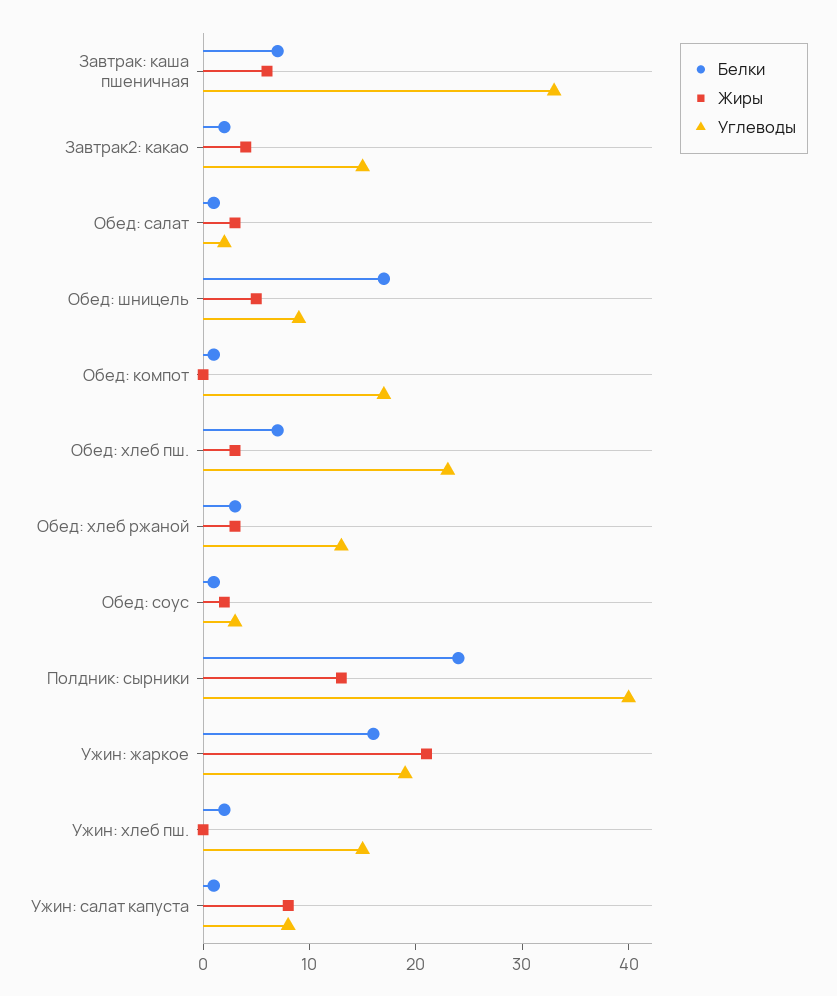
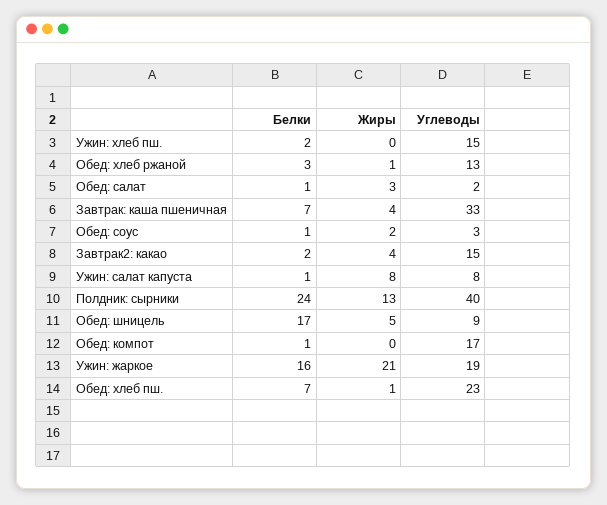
  {
    "Белки": {
      "Завтрак: каша пшеничная": 7,
      "Завтрак2: какао": 2,
      "Обед: салат": 1,
      "Обед: шницель": 17,
      "Обед: компот": 1,
      "Обед: хлеб пш.": 7,
      "Обед: хлеб ржаной": 3,
      "Обед: соус": 1,
      "Полдник: сырники": 24,
      "Ужин: жаркое": 16,
      "Ужин: хлеб пш.": 2,
      "Ужин: салат капуста": 1
    },
    "Жиры": {
-     "Завтрак: каша пшеничная": 6,
+     "Завтрак: каша пшеничная": 4,
      "Завтрак2: какао": 4,
      "Обед: салат": 3,
      "Обед: шницель": 5,
      "Обед: компот": 0,
-     "Обед: хлеб пш.": 3,
+     "Обед: хлеб пш.": 1,
-     "Обед: хлеб ржаной": 3,
+     "Обед: хлеб ржаной": 1,
      "Обед: соус": 2,
      "Полдник: сырники": 13,
      "Ужин: жаркое": 21,
      "Ужин: хлеб пш.": 0,
      "Ужин: салат капуста": 8
    },
    "Углеводы": {
      "Завтрак: каша пшеничная": 33,
      "Завтрак2: какао": 15,
      "Обед: салат": 2,
      "Обед: шницель": 9,
      "Обед: компот": 17,
      "Обед: хлеб пш.": 23,
      "Обед: хлеб ржаной": 13,
      "Обед: соус": 3,
      "Полдник: сырники": 40,
      "Ужин: жаркое": 19,
      "Ужин: хлеб пш.": 15,
      "Ужин: салат капуста": 8
    }
  }

